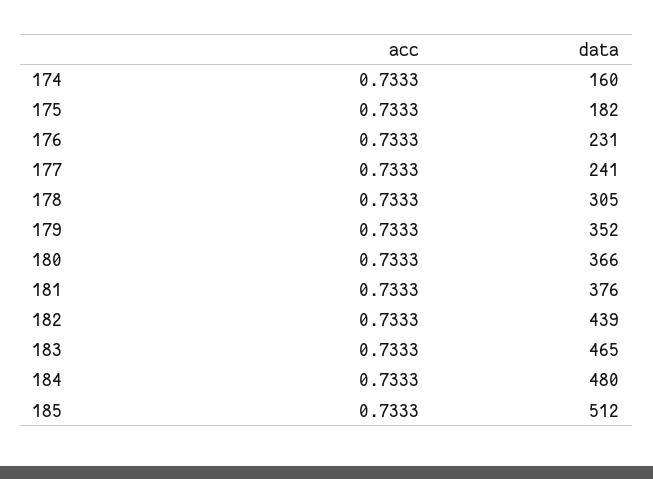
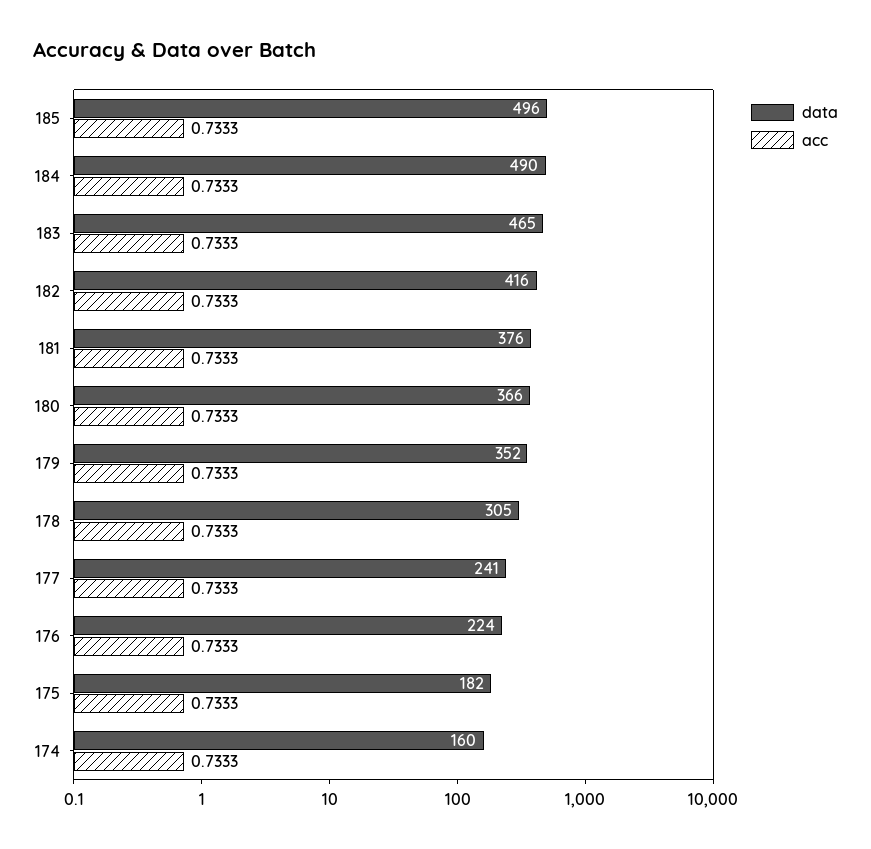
  {
    "acc": {
      "174": 0.7333,
      "175": 0.7333,
      "176": 0.7333,
      "177": 0.7333,
      "178": 0.7333,
      "179": 0.7333,
      "180": 0.7333,
      "181": 0.7333,
      "182": 0.7333,
      "183": 0.7333,
      "184": 0.7333,
      "185": 0.7333
    },
    "data": {
      "174": 160,
      "175": 182,
-     "176": 231,
+     "176": 224,
      "177": 241,
      "178": 305,
      "179": 352,
      "180": 366,
      "181": 376,
-     "182": 439,
+     "182": 416,
      "183": 465,
-     "184": 480,
+     "184": 490,
-     "185": 512
+     "185": 496
    }
  }

